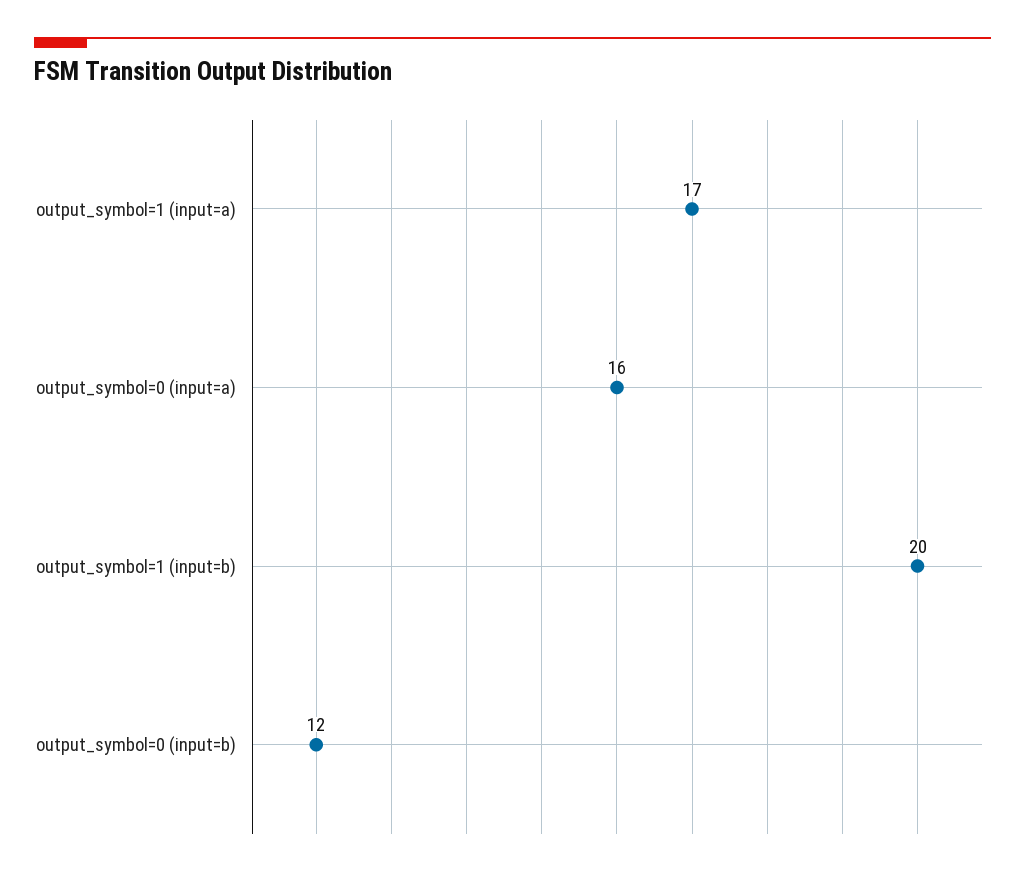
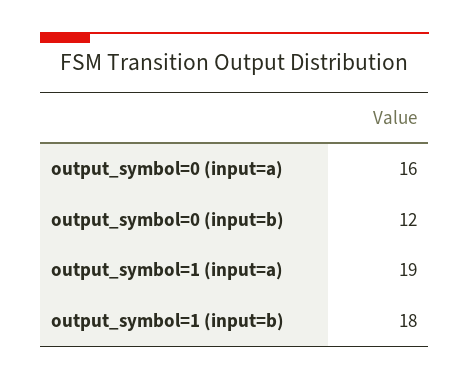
  {
-   "output_symbol=1 (input=a)": 17,
+   "output_symbol=1 (input=a)": 19,
    "output_symbol=0 (input=a)": 16,
-   "output_symbol=1 (input=b)": 20,
+   "output_symbol=1 (input=b)": 18,
    "output_symbol=0 (input=b)": 12
  }

